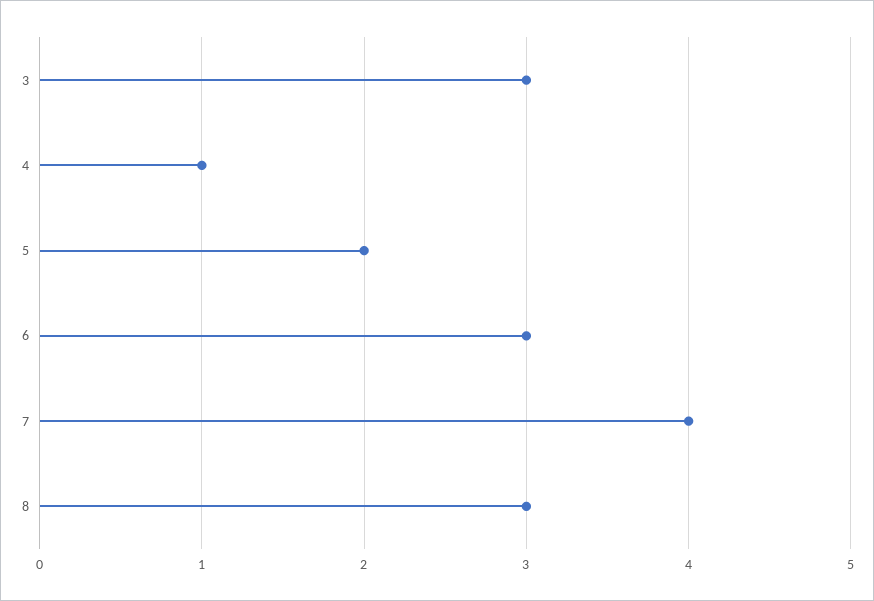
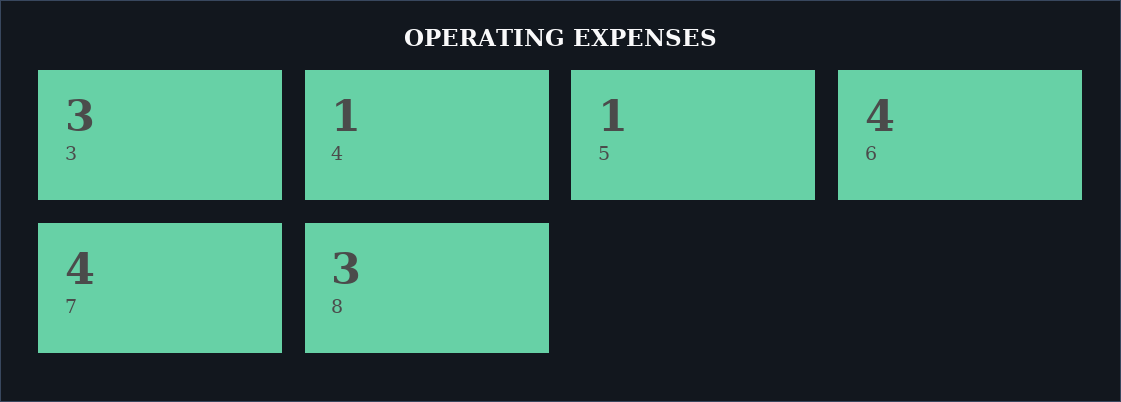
  {
    "3": 3,
    "4": 1,
-   "5": 2,
+   "5": 1,
-   "6": 3,
+   "6": 4,
    "7": 4,
    "8": 3
  }

